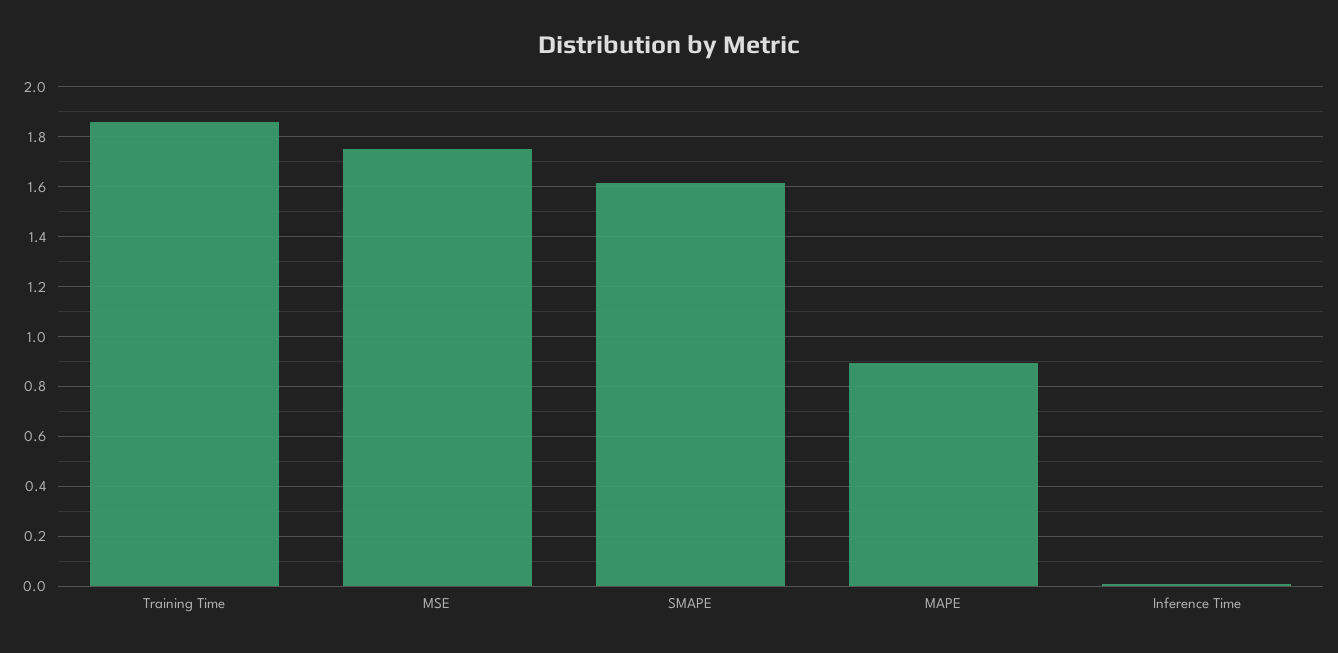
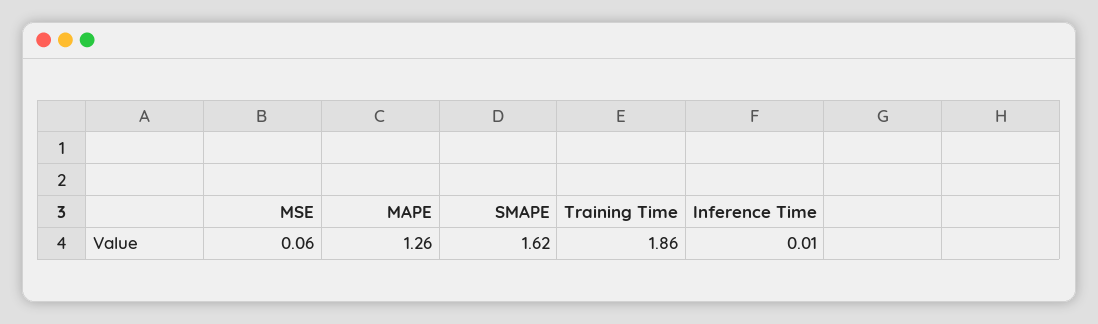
  {
    "Training Time": 1.86,
-   "MSE": 1.75,
+   "MSE": 0.06,
    "SMAPE": 1.62,
-   "MAPE": 0.9,
+   "MAPE": 1.26,
    "Inference Time": 0.01
  }

